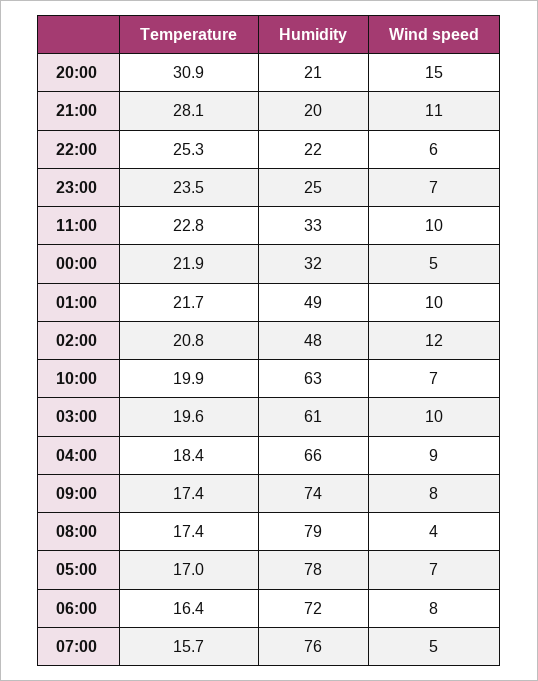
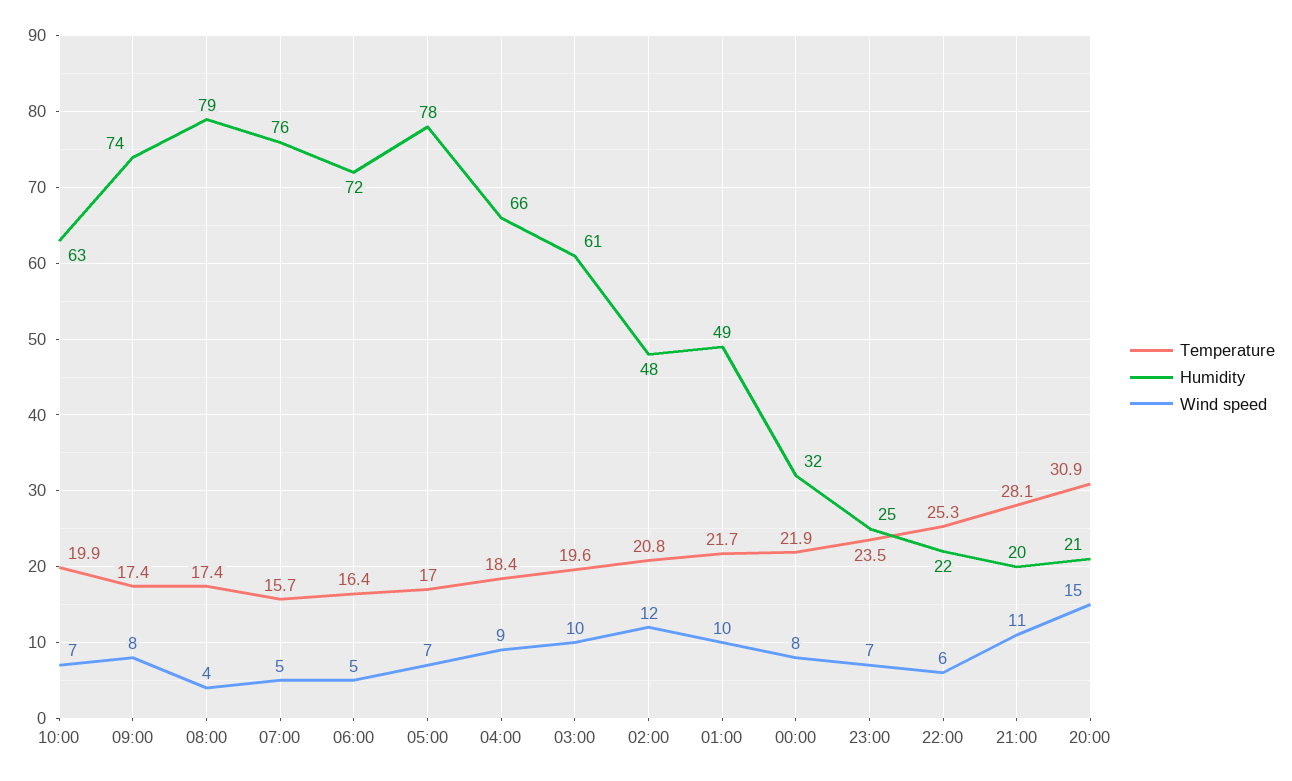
  {
    "Temperature": {
      "20:00": 30.9,
      "21:00": 28.1,
      "22:00": 25.3,
      "23:00": 23.5,
-     "11:00": 22.8,
      "00:00": 21.9,
      "01:00": 21.7,
      "02:00": 20.8,
      "10:00": 19.9,
      "03:00": 19.6,
      "04:00": 18.4,
      "09:00": 17.4,
      "08:00": 17.4,
      "05:00": 17,
      "06:00": 16.4,
      "07:00": 15.7
    },
    "Humidity": {
      "20:00": 21,
      "21:00": 20,
      "22:00": 22,
      "23:00": 25,
-     "11:00": 33,
      "00:00": 32,
      "01:00": 49,
      "02:00": 48,
      "10:00": 63,
      "03:00": 61,
      "04:00": 66,
      "09:00": 74,
      "08:00": 79,
      "05:00": 78,
      "06:00": 72,
      "07:00": 76
    },
    "Wind speed": {
      "20:00": 15,
      "21:00": 11,
      "22:00": 6,
      "23:00": 7,
-     "11:00": 10,
-     "00:00": 5,
+     "00:00": 8,
      "01:00": 10,
      "02:00": 12,
      "10:00": 7,
      "03:00": 10,
      "04:00": 9,
      "09:00": 8,
      "08:00": 4,
      "05:00": 7,
-     "06:00": 8,
+     "06:00": 5,
      "07:00": 5
    }
  }

